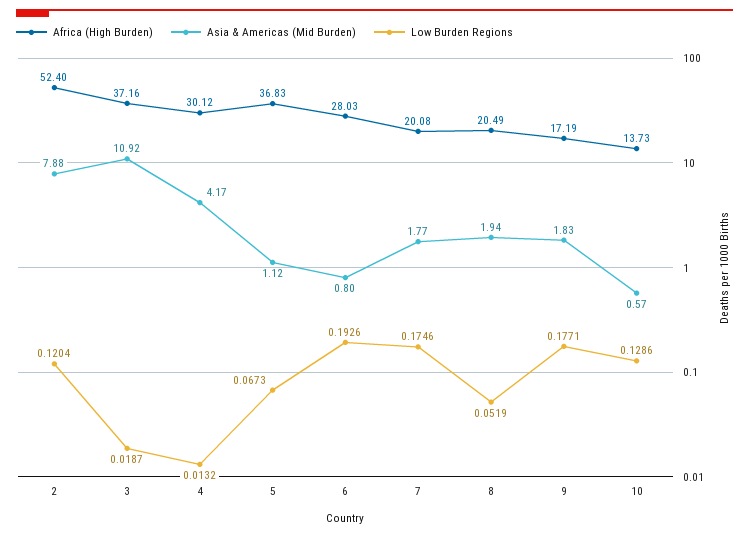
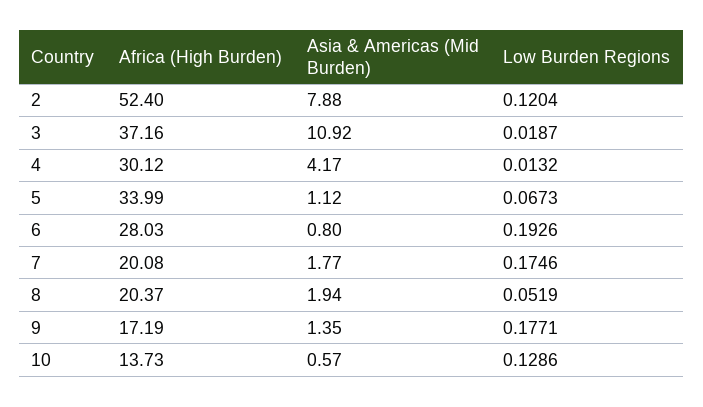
  {
    "Africa (High Burden)": {
      "2": 52.4,
      "3": 37.16,
      "4": 30.12,
-     "5": 36.83,
+     "5": 33.99,
      "6": 28.03,
      "7": 20.08,
-     "8": 20.49,
+     "8": 20.37,
      "9": 17.19,
      "10": 13.73
    },
    "Asia & Americas (Mid Burden)": {
      "2": 7.88,
      "3": 10.92,
      "4": 4.17,
      "5": 1.12,
      "6": 0.8,
      "7": 1.77,
      "8": 1.94,
-     "9": 1.83,
+     "9": 1.35,
      "10": 0.57
    },
    "Low Burden Regions": {
      "2": 0.1204,
      "3": 0.0187,
      "4": 0.0132,
      "5": 0.0673,
      "6": 0.1926,
      "7": 0.1746,
      "8": 0.0519,
      "9": 0.1771,
      "10": 0.1286
    }
  }

